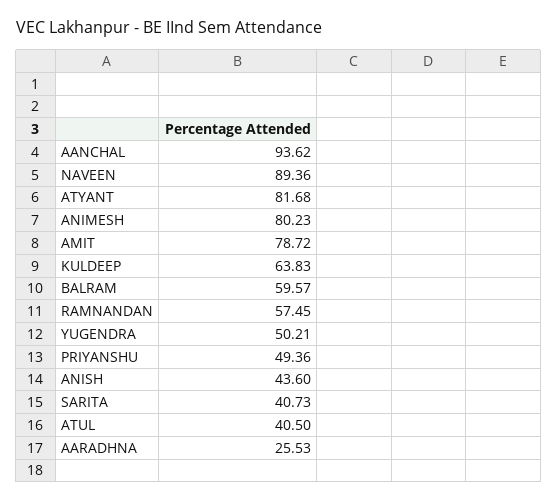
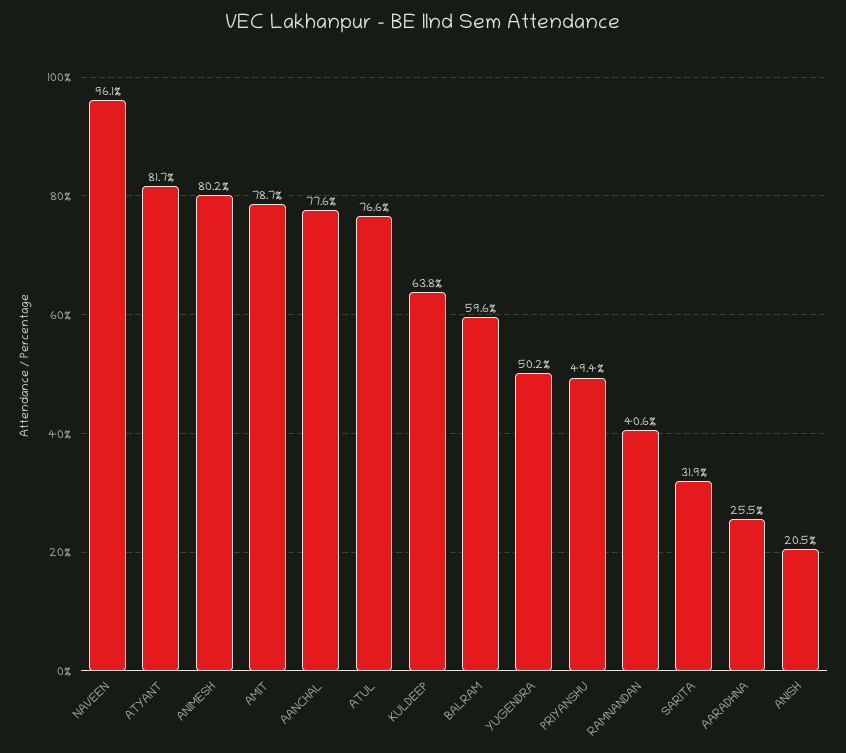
  {
-   "AANCHAL": 93.62,
+   "AANCHAL": 77.6,
-   "NAVEEN": 89.36,
+   "NAVEEN": 96.1,
    "ATYANT": 81.68,
    "ANIMESH": 80.23,
    "AMIT": 78.72,
    "KULDEEP": 63.83,
    "BALRAM": 59.57,
-   "RAMNANDAN": 57.45,
+   "RAMNANDAN": 40.6,
    "YUGENDRA": 50.21,
    "PRIYANSHU": 49.36,
-   "ANISH": 43.6,
+   "ANISH": 20.5,
-   "SARITA": 40.73,
+   "SARITA": 31.9,
-   "ATUL": 40.5,
+   "ATUL": 76.6,
    "AARADHNA": 25.53
  }

